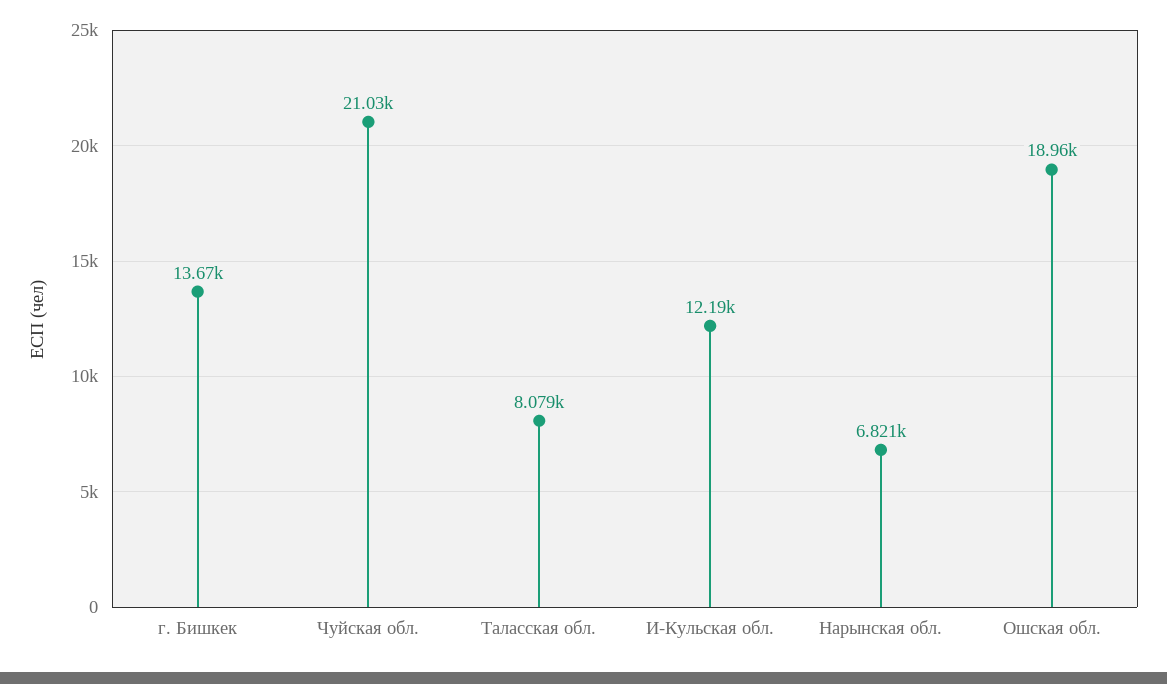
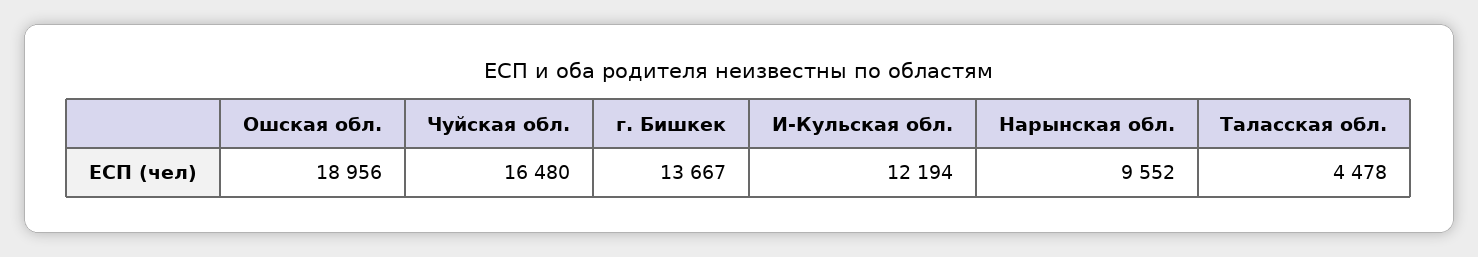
  {
    "г. Бишкек": 13667,
-   "Чуйская обл.": 21030,
+   "Чуйская обл.": 16480,
-   "Таласская обл.": 8079,
+   "Таласская обл.": 4478,
    "И-Кульская обл.": 12194,
-   "Нарынская обл.": 6821,
+   "Нарынская обл.": 9552,
    "Ошская обл.": 18956
  }

